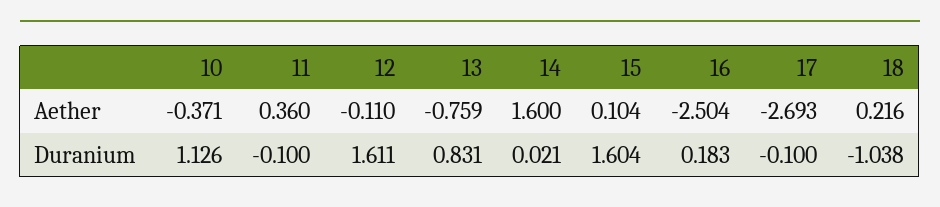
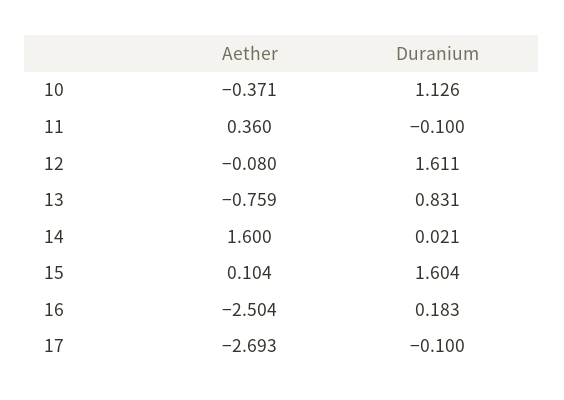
  {
    "10": {
      "Aether": -0.371,
      "Duranium": 1.126
    },
    "11": {
      "Aether": 0.36,
      "Duranium": -0.1
    },
    "12": {
-     "Aether": -0.11,
+     "Aether": -0.08,
      "Duranium": 1.611
    },
    "13": {
      "Aether": -0.759,
      "Duranium": 0.831
    },
    "14": {
      "Aether": 1.6,
      "Duranium": 0.021
    },
    "15": {
      "Aether": 0.104,
      "Duranium": 1.604
    },
    "16": {
      "Aether": -2.504,
      "Duranium": 0.183
    },
    "17": {
      "Aether": -2.693,
      "Duranium": -0.1
-   },
+   }
-   "18": {
-     "Aether": 0.216,
-     "Duranium": -1.038
-   }
  }

